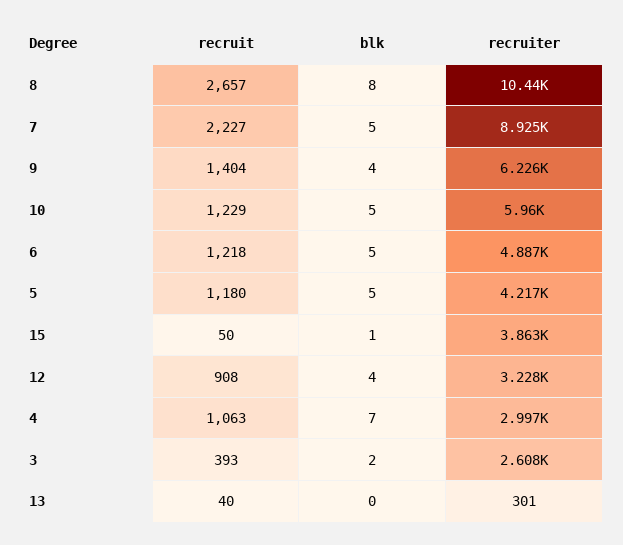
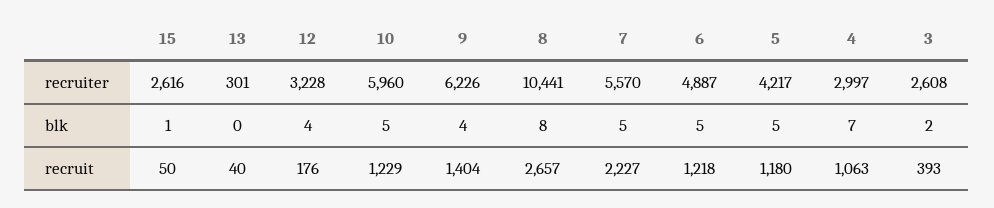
  {
    "recruit": {
      "8": 2657,
      "7": 2227,
      "9": 1404,
      "10": 1229,
      "6": 1218,
      "5": 1180,
      "15": 50,
-     "12": 908,
+     "12": 176,
      "4": 1063,
      "3": 393,
      "13": 40
    },
    "blk": {
      "8": 8,
      "7": 5,
      "9": 4,
      "10": 5,
      "6": 5,
      "5": 5,
      "15": 1,
      "12": 4,
      "4": 7,
      "3": 2,
      "13": 0
    },
    "recruiter": {
      "8": 10441,
-     "7": 8925,
+     "7": 5570,
      "9": 6226,
      "10": 5960,
      "6": 4887,
      "5": 4217,
-     "15": 3863,
+     "15": 2616,
      "12": 3228,
      "4": 2997,
      "3": 2608,
      "13": 301
    }
  }

